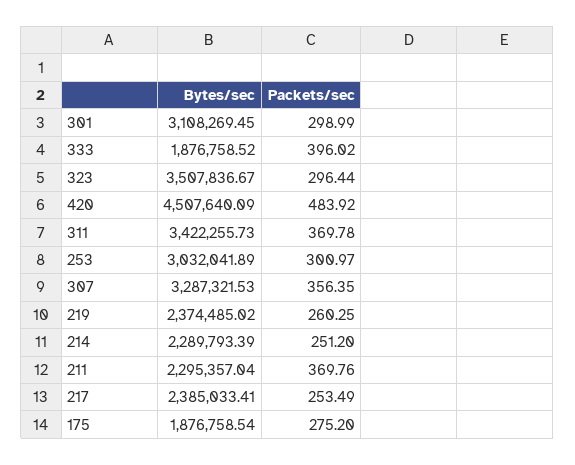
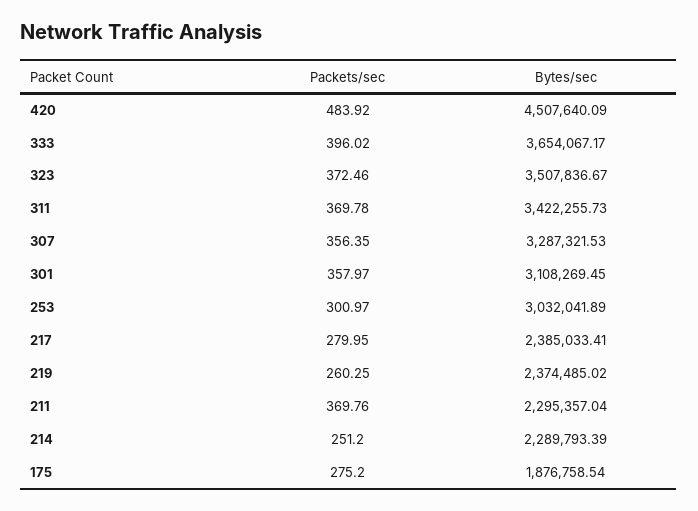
  {
    "Bytes/sec": {
      "301": 3108269.45,
-     "333": 1876758.52,
+     "333": 3654067.17,
      "323": 3507836.67,
      "420": 4507640.09,
      "311": 3422255.73,
      "253": 3032041.89,
      "307": 3287321.53,
      "219": 2374485.02,
      "214": 2289793.39,
      "211": 2295357.04,
      "217": 2385033.41,
      "175": 1876758.54
    },
    "Packets/sec": {
-     "301": 298.99,
+     "301": 357.97,
      "333": 396.02,
-     "323": 296.44,
+     "323": 372.46,
      "420": 483.92,
      "311": 369.78,
      "253": 300.97,
      "307": 356.35,
      "219": 260.25,
      "214": 251.2,
      "211": 369.76,
-     "217": 253.49,
+     "217": 279.95,
      "175": 275.2
    }
  }

